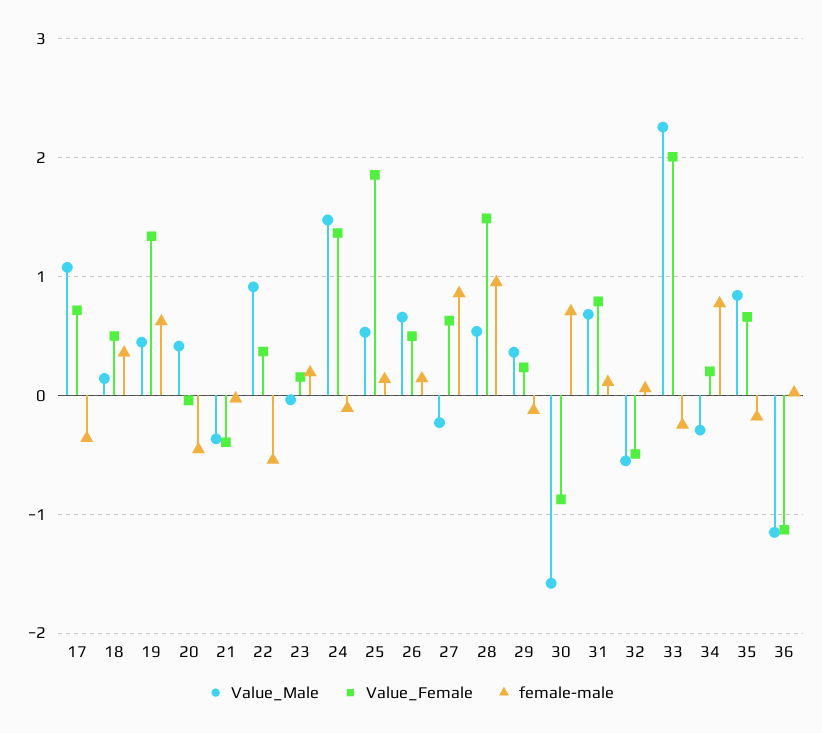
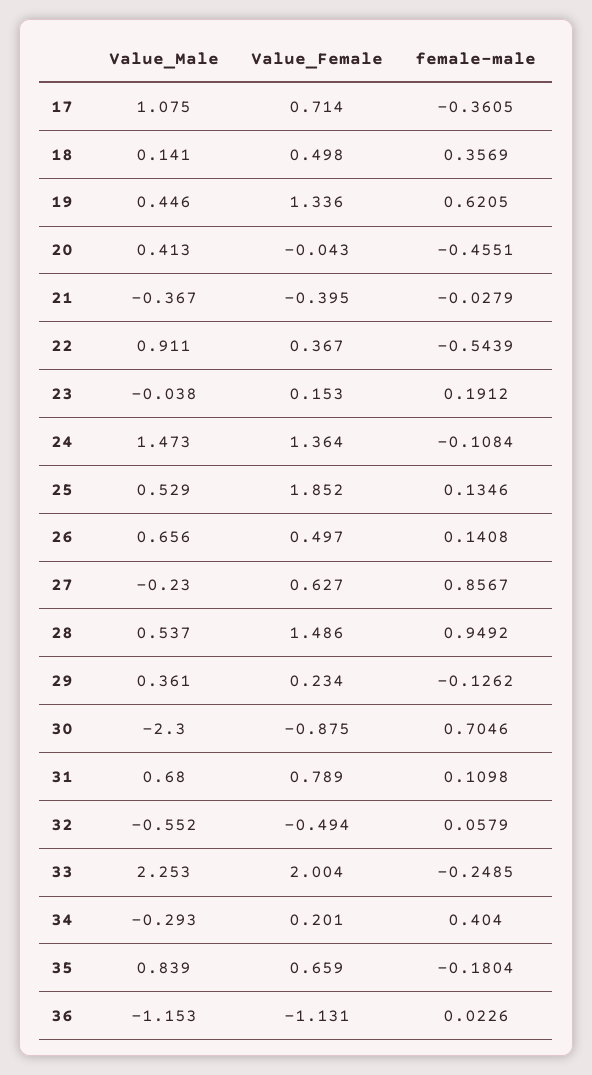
  {
    "Value_Male": {
      "17": 1.075,
      "18": 0.141,
      "19": 0.446,
      "20": 0.413,
      "21": -0.367,
      "22": 0.911,
      "23": -0.038,
      "24": 1.473,
      "25": 0.529,
      "26": 0.656,
      "27": -0.23,
      "28": 0.537,
      "29": 0.361,
-     "30": -1.6,
+     "30": -2.3,
      "31": 0.68,
      "32": -0.552,
      "33": 2.253,
      "34": -0.293,
      "35": 0.839,
      "36": -1.153
    },
    "Value_Female": {
      "17": 0.714,
      "18": 0.498,
      "19": 1.336,
      "20": -0.043,
      "21": -0.395,
      "22": 0.367,
      "23": 0.153,
      "24": 1.364,
      "25": 1.852,
      "26": 0.497,
      "27": 0.627,
      "28": 1.486,
      "29": 0.234,
      "30": -0.875,
      "31": 0.789,
      "32": -0.494,
      "33": 2.004,
      "34": 0.201,
      "35": 0.659,
      "36": -1.131
    },
    "female-male": {
      "17": -0.3605,
      "18": 0.3569,
      "19": 0.6205,
      "20": -0.4551,
      "21": -0.0279,
      "22": -0.5439,
      "23": 0.1912,
      "24": -0.1084,
      "25": 0.1346,
      "26": 0.1408,
      "27": 0.8567,
      "28": 0.9492,
      "29": -0.1262,
      "30": 0.7046,
      "31": 0.1098,
      "32": 0.0579,
      "33": -0.2485,
-     "34": 0.8,
+     "34": 0.404,
      "35": -0.1804,
      "36": 0.0226
    }
  }

